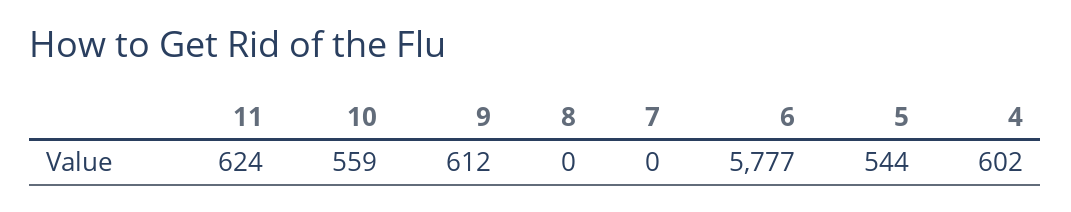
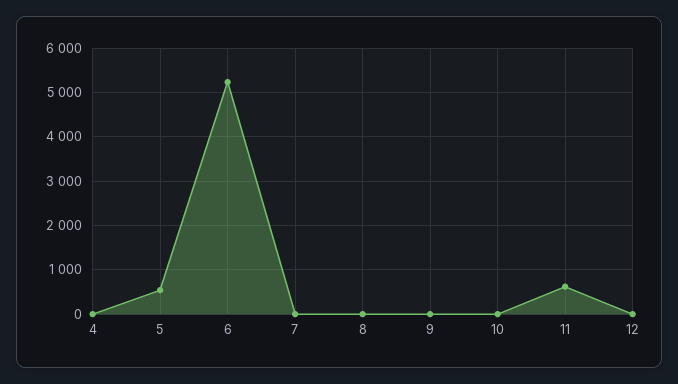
  {
    "11": 624,
-   "10": 559,
+   "10": 0,
-   "9": 612,
+   "9": 0,
    "8": 0,
    "7": 0,
-   "6": 5777,
+   "6": 5200,
    "5": 544,
-   "4": 602
+   "4": 0,
+   "12": 0
  }

